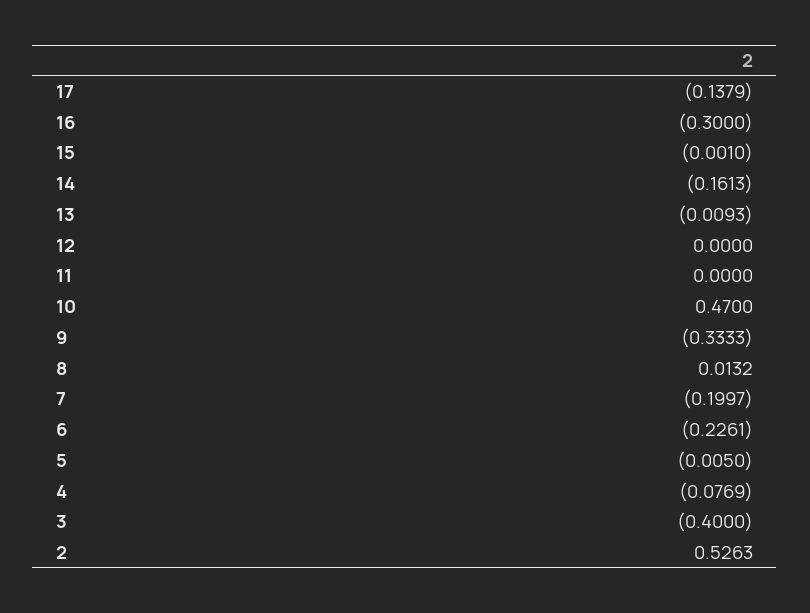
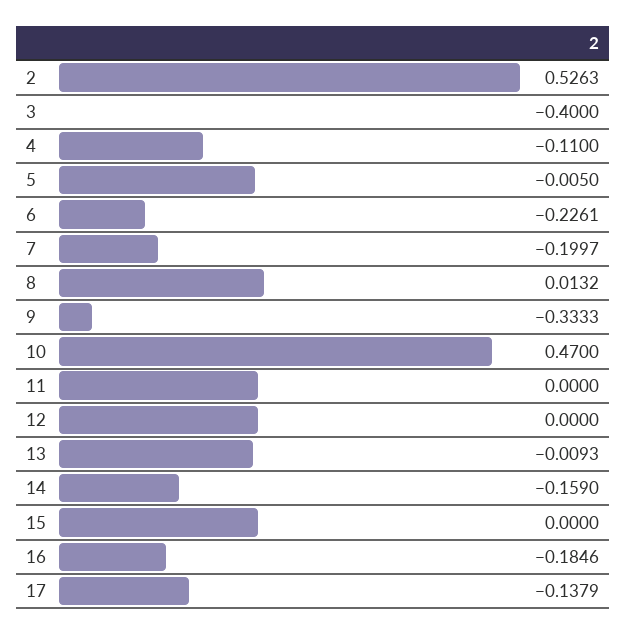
  {
    "17": -0.1379,
-   "16": -0.3,
+   "16": -0.1846,
-   "15": -0.001,
+   "15": 0,
-   "14": -0.1613,
+   "14": -0.159,
    "13": -0.0093,
    "12": 0,
    "11": 0,
    "10": 0.47,
    "9": -0.3333,
    "8": 0.0132,
    "7": -0.1997,
    "6": -0.2261,
    "5": -0.005,
-   "4": -0.0769,
+   "4": -0.11,
    "3": -0.4,
    "2": 0.5263
  }

